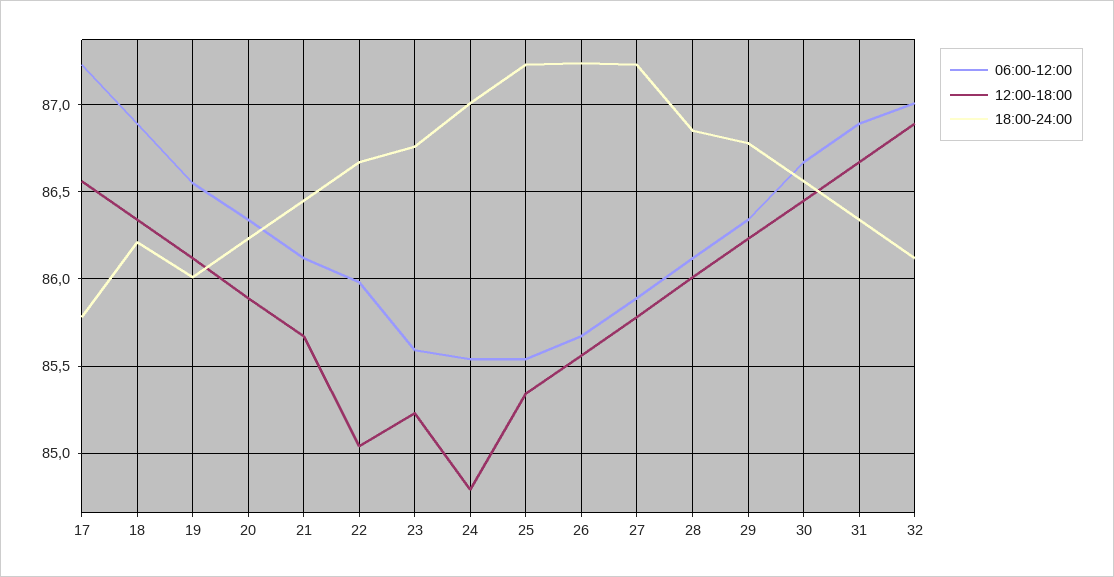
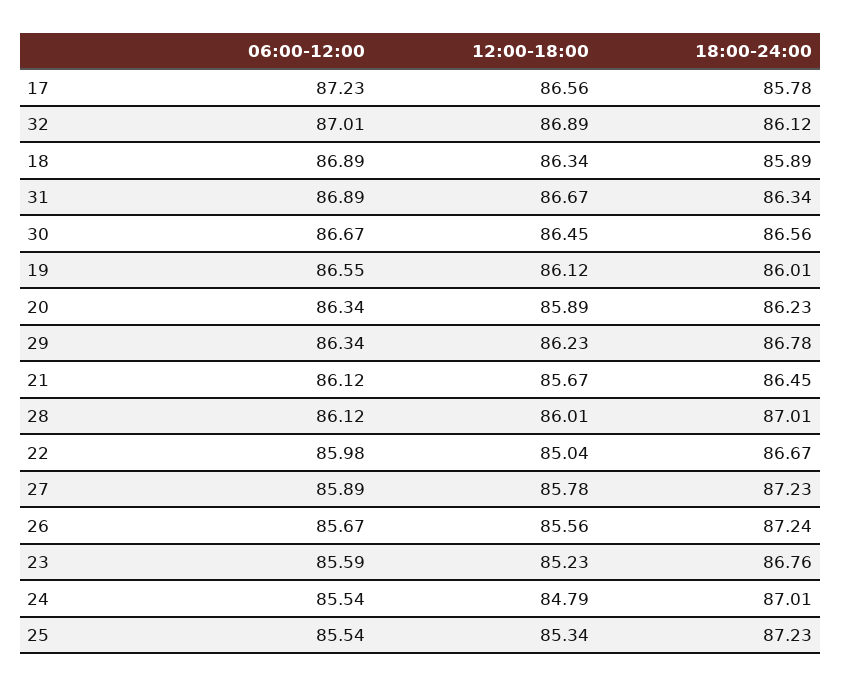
  {
    "06:00-12:00": {
      "17": 87.23,
      "18": 86.89,
      "19": 86.55,
      "20": 86.34,
      "21": 86.12,
      "22": 85.98,
      "23": 85.59,
      "24": 85.54,
      "25": 85.54,
      "26": 85.67,
      "27": 85.89,
      "28": 86.12,
      "29": 86.34,
      "30": 86.67,
      "31": 86.89,
      "32": 87.01
    },
    "12:00-18:00": {
      "17": 86.56,
      "18": 86.34,
      "19": 86.12,
      "20": 85.89,
      "21": 85.67,
      "22": 85.04,
      "23": 85.23,
      "24": 84.79,
      "25": 85.34,
      "26": 85.56,
      "27": 85.78,
      "28": 86.01,
      "29": 86.23,
      "30": 86.45,
      "31": 86.67,
      "32": 86.89
    },
    "18:00-24:00": {
      "17": 85.78,
-     "18": 86.2,
+     "18": 85.89,
      "19": 86.01,
      "20": 86.23,
      "21": 86.45,
      "22": 86.67,
      "23": 86.76,
      "24": 87.01,
      "25": 87.23,
      "26": 87.24,
      "27": 87.23,
-     "28": 86.85,
+     "28": 87.01,
      "29": 86.78,
      "30": 86.56,
      "31": 86.34,
      "32": 86.12
    }
  }

